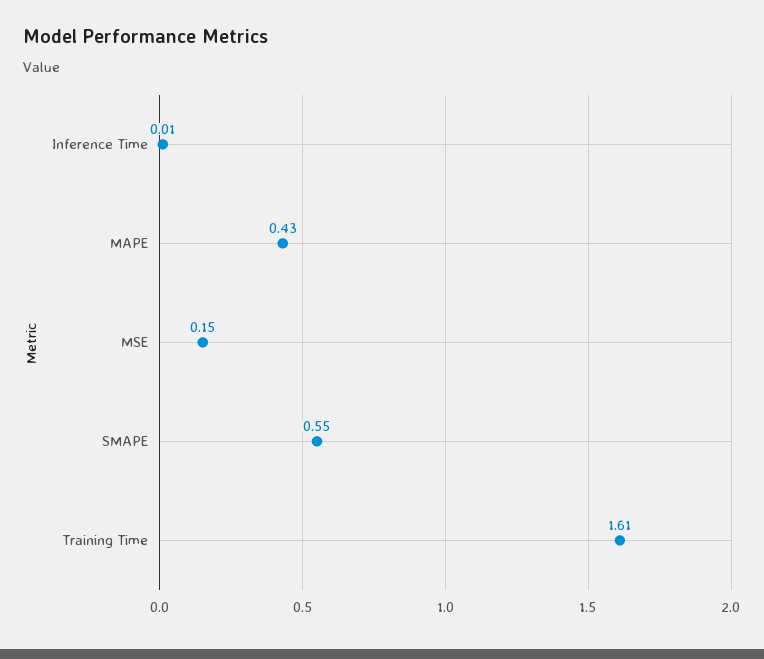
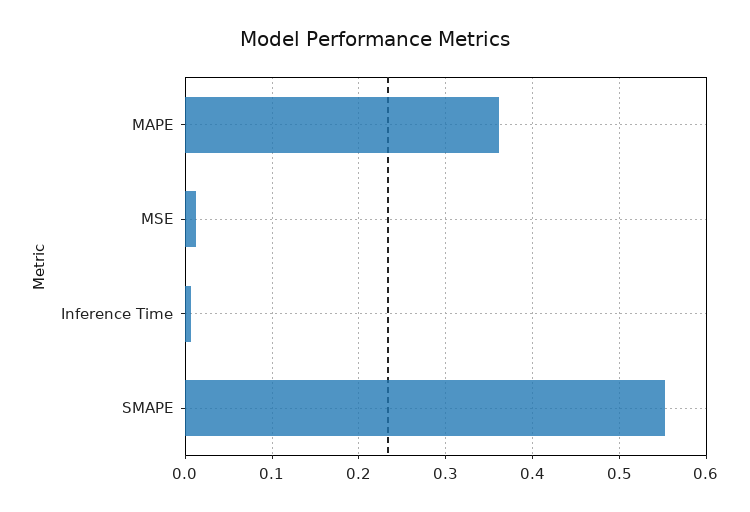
  {
    "Inference Time": 0.01,
-   "MAPE": 0.43,
+   "MAPE": 0.36,
-   "MSE": 0.15,
+   "MSE": 0.01,
-   "SMAPE": 0.55,
+   "SMAPE": 0.55
-   "Training Time": 1.61
  }

